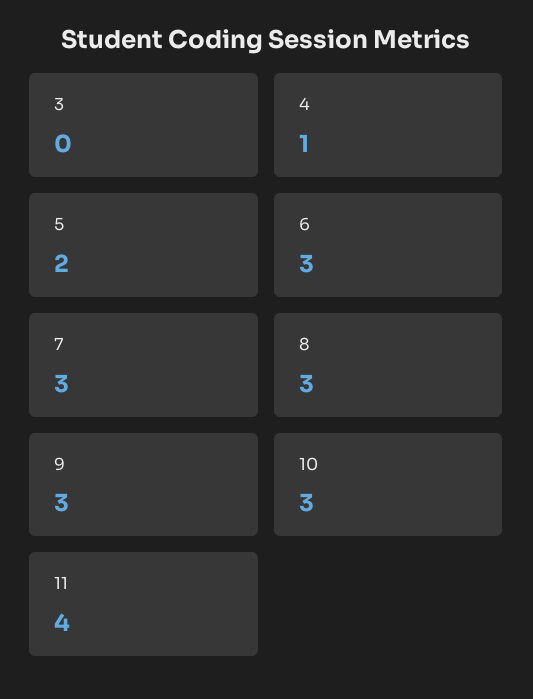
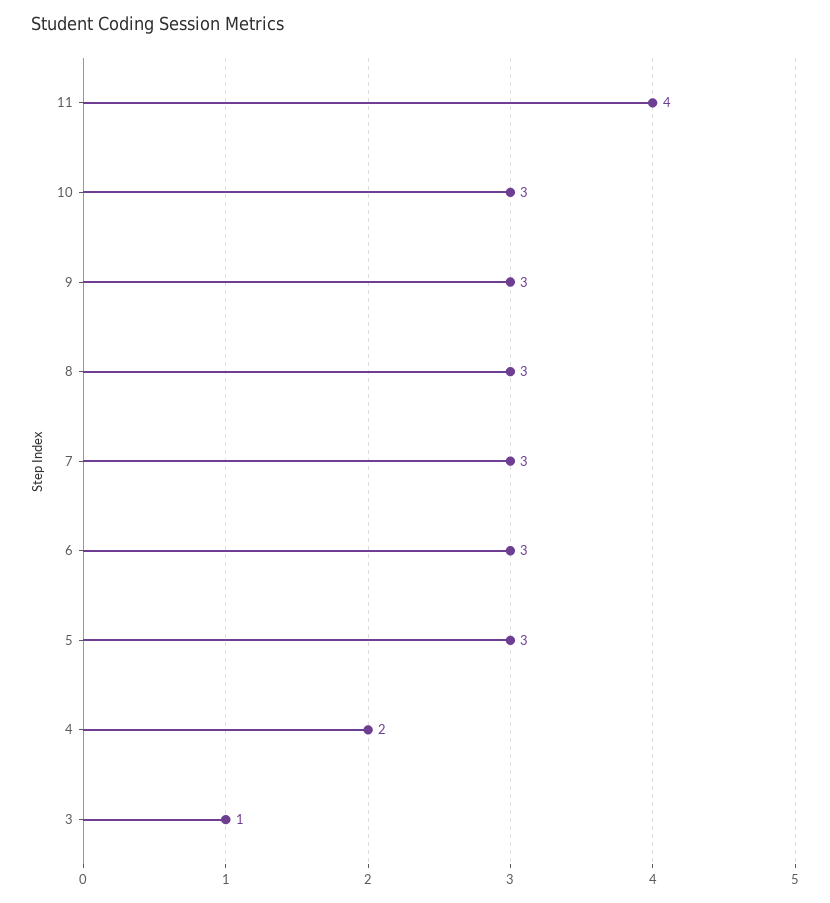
  {
-   "3": 0,
+   "3": 1,
-   "4": 1,
+   "4": 2,
-   "5": 2,
+   "5": 3,
    "6": 3,
    "7": 3,
    "8": 3,
    "9": 3,
    "10": 3,
    "11": 4
  }

